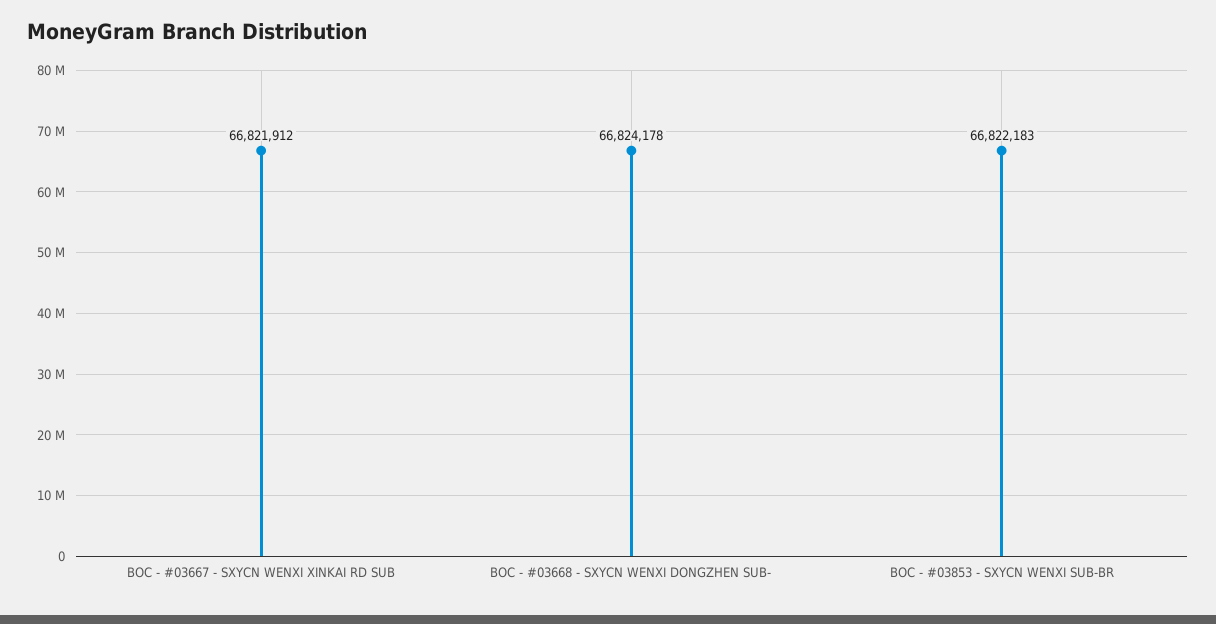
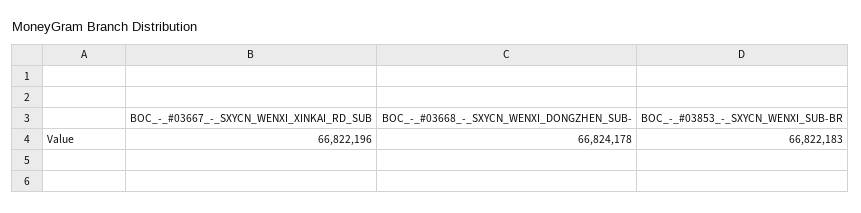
  {
-   "BOC - #03667 - SXYCN WENXI XINKAI RD SUB": 66821912,
+   "BOC - #03667 - SXYCN WENXI XINKAI RD SUB": 66822196,
    "BOC - #03668 - SXYCN WENXI DONGZHEN SUB-": 66824178,
    "BOC - #03853 - SXYCN WENXI SUB-BR": 66822183
  }

